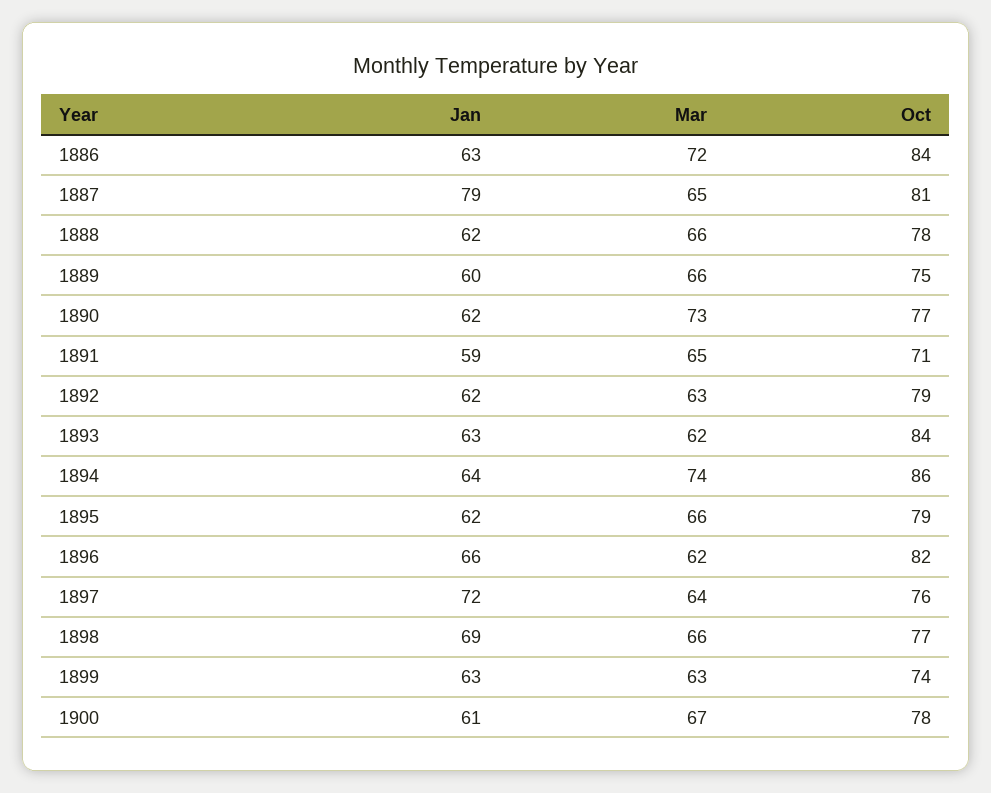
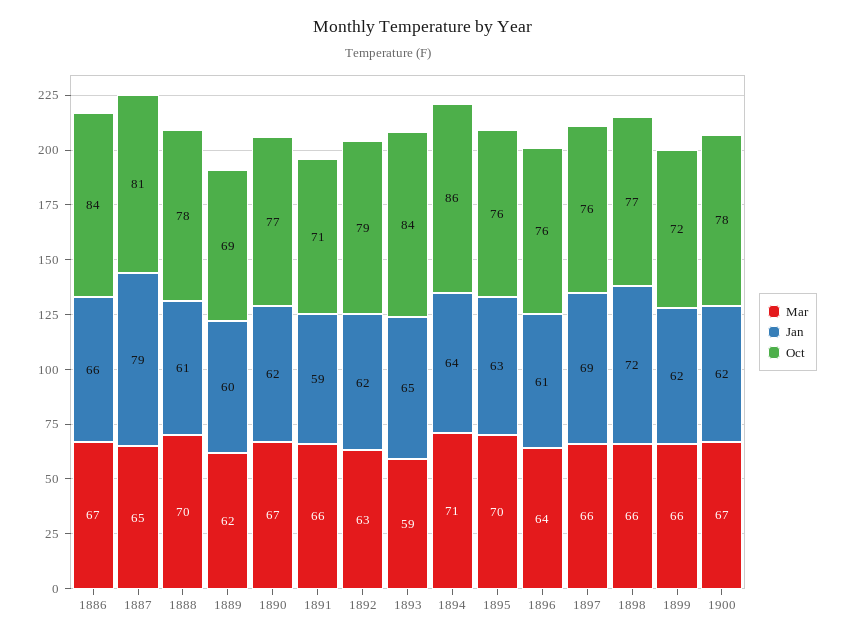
  {
    "Jan": {
-     "1886": 63,
+     "1886": 66,
      "1887": 79,
-     "1888": 62,
+     "1888": 61,
      "1889": 60,
      "1890": 62,
      "1891": 59,
      "1892": 62,
-     "1893": 63,
+     "1893": 65,
      "1894": 64,
-     "1895": 62,
+     "1895": 63,
-     "1896": 66,
+     "1896": 61,
-     "1897": 72,
+     "1897": 69,
-     "1898": 69,
+     "1898": 72,
-     "1899": 63,
+     "1899": 62,
-     "1900": 61
+     "1900": 62
    },
    "Mar": {
-     "1886": 72,
+     "1886": 67,
      "1887": 65,
-     "1888": 66,
+     "1888": 70,
-     "1889": 66,
+     "1889": 62,
-     "1890": 73,
+     "1890": 67,
-     "1891": 65,
+     "1891": 66,
      "1892": 63,
-     "1893": 62,
+     "1893": 59,
-     "1894": 74,
+     "1894": 71,
-     "1895": 66,
+     "1895": 70,
-     "1896": 62,
+     "1896": 64,
-     "1897": 64,
+     "1897": 66,
      "1898": 66,
-     "1899": 63,
+     "1899": 66,
      "1900": 67
    },
    "Oct": {
      "1886": 84,
      "1887": 81,
      "1888": 78,
-     "1889": 75,
+     "1889": 69,
      "1890": 77,
      "1891": 71,
      "1892": 79,
      "1893": 84,
      "1894": 86,
-     "1895": 79,
+     "1895": 76,
-     "1896": 82,
+     "1896": 76,
      "1897": 76,
      "1898": 77,
-     "1899": 74,
+     "1899": 72,
      "1900": 78
    }
  }

